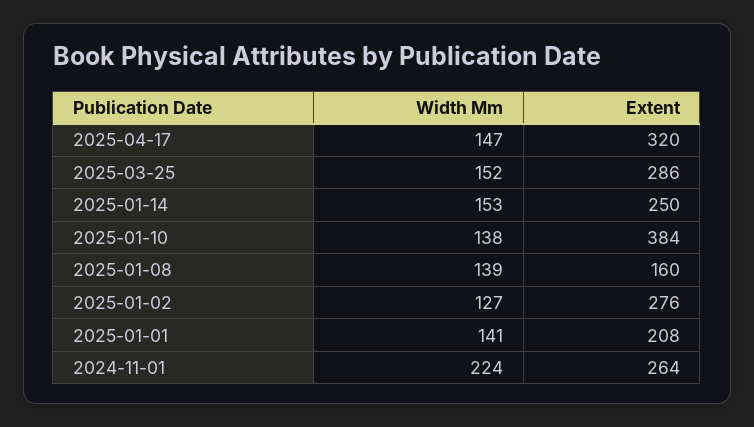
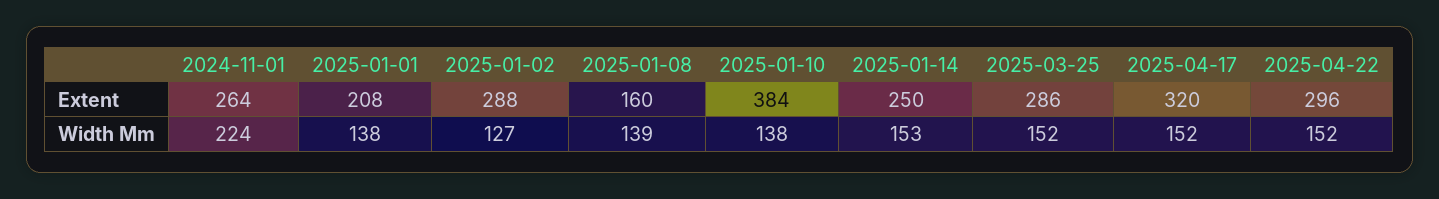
  {
    "Width Mm": {
-     "2025-04-17": 147,
+     "2025-04-17": 152,
      "2025-03-25": 152,
      "2025-01-14": 153,
      "2025-01-10": 138,
      "2025-01-08": 139,
      "2025-01-02": 127,
-     "2025-01-01": 141,
+     "2025-01-01": 138,
-     "2024-11-01": 224
+     "2024-11-01": 224,
+     "2025-04-22": 152
    },
    "Extent": {
      "2025-04-17": 320,
      "2025-03-25": 286,
      "2025-01-14": 250,
      "2025-01-10": 384,
      "2025-01-08": 160,
-     "2025-01-02": 276,
+     "2025-01-02": 288,
      "2025-01-01": 208,
-     "2024-11-01": 264
+     "2024-11-01": 264,
+     "2025-04-22": 296
    }
  }

